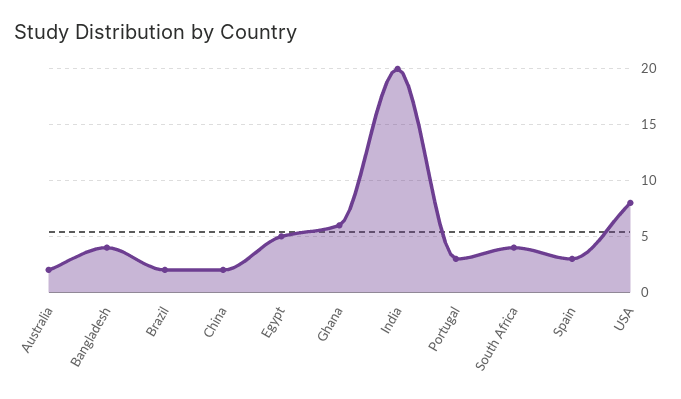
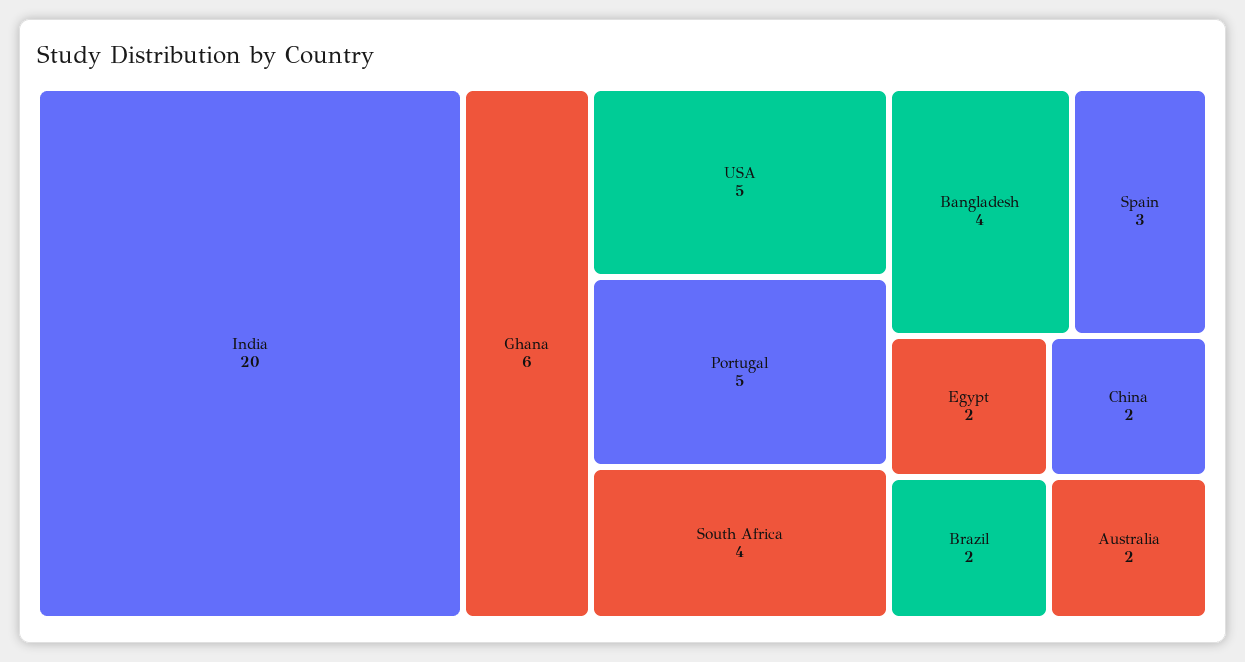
  {
    "Australia": 2,
    "Bangladesh": 4,
    "Brazil": 2,
    "China": 2,
-   "Egypt": 5,
+   "Egypt": 2,
    "Ghana": 6,
    "India": 20,
-   "Portugal": 3,
+   "Portugal": 5,
    "South Africa": 4,
    "Spain": 3,
-   "USA": 8
+   "USA": 5
  }

